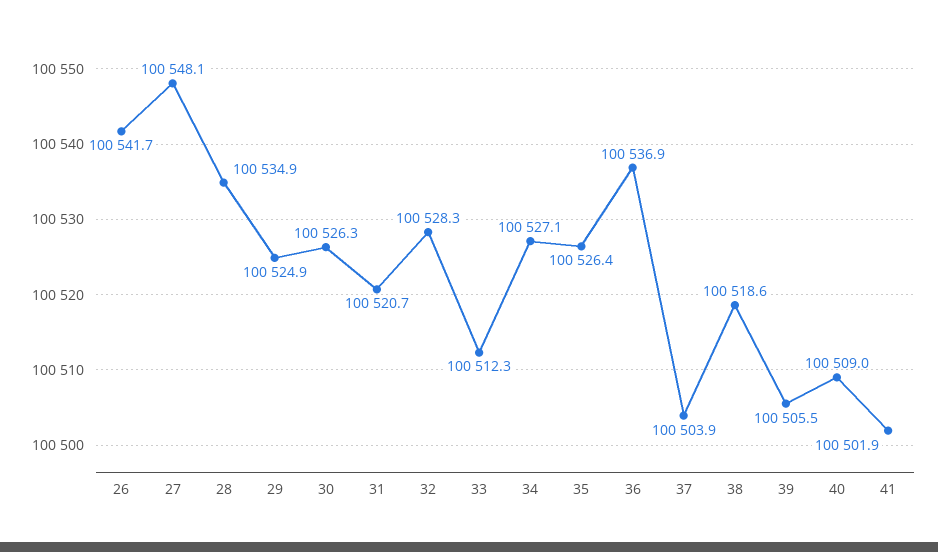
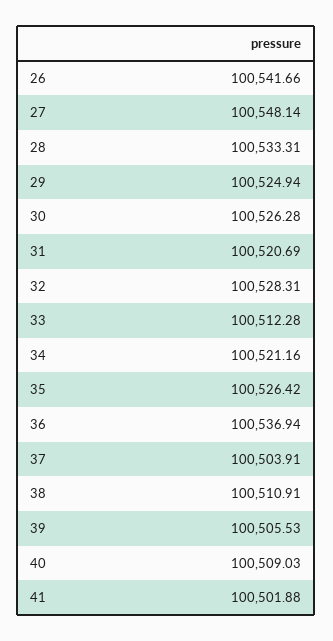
  {
    "26": 100541.66,
    "27": 100548.14,
-   "28": 100534.9,
+   "28": 100533.31,
    "29": 100524.94,
    "30": 100526.28,
    "31": 100520.69,
    "32": 100528.31,
    "33": 100512.28,
-   "34": 100527.1,
+   "34": 100521.16,
    "35": 100526.42,
    "36": 100536.94,
    "37": 100503.91,
-   "38": 100518.6,
+   "38": 100510.91,
    "39": 100505.53,
    "40": 100509.03,
    "41": 100501.88
  }

